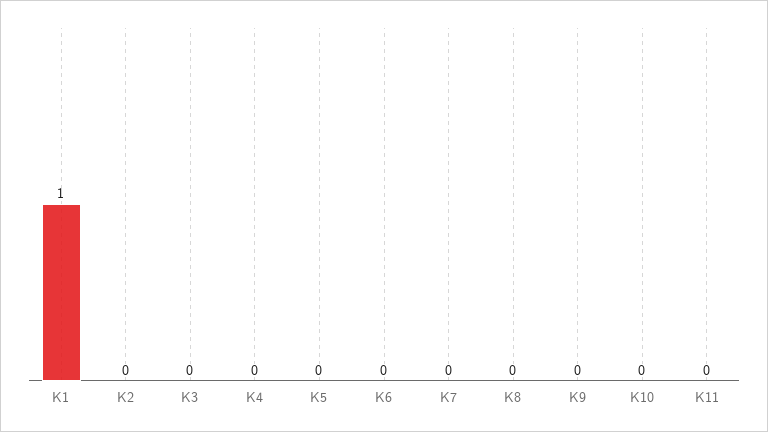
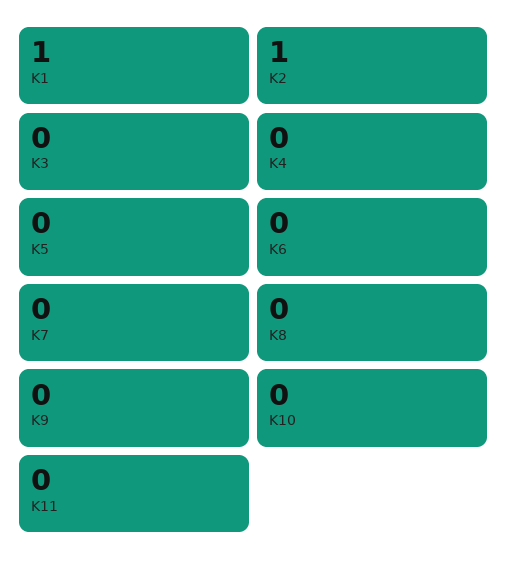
  {
    "K1": 1,
-   "K2": 0,
+   "K2": 1,
    "K3": 0,
    "K4": 0,
    "K5": 0,
    "K6": 0,
    "K7": 0,
    "K8": 0,
    "K9": 0,
    "K10": 0,
    "K11": 0
  }

